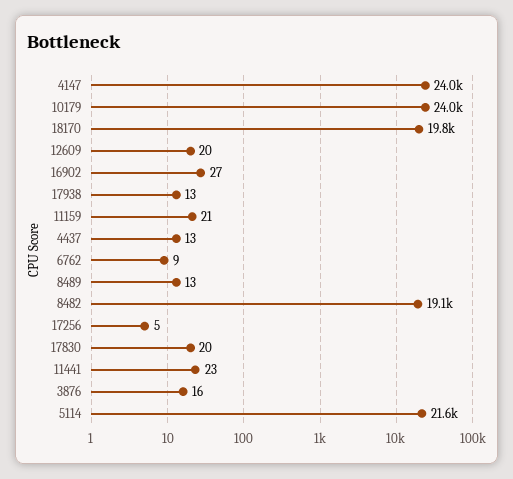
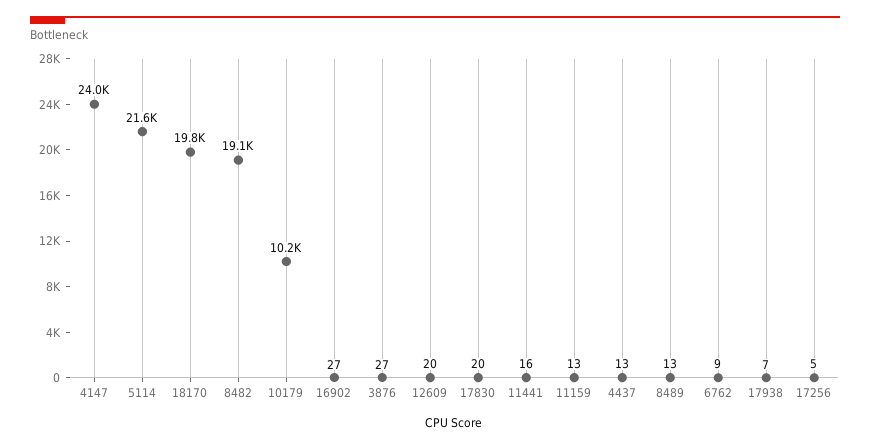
  {
    "4147": 24000,
-   "10179": 24000,
+   "10179": 10200,
    "18170": 19800,
    "12609": 20,
    "16902": 27,
-   "17938": 13,
+   "17938": 7,
-   "11159": 21,
+   "11159": 13,
    "4437": 13,
    "6762": 9,
    "8489": 13,
    "8482": 19100,
    "17256": 5,
    "17830": 20,
-   "11441": 23,
+   "11441": 16,
-   "3876": 16,
+   "3876": 27,
    "5114": 21600
  }

